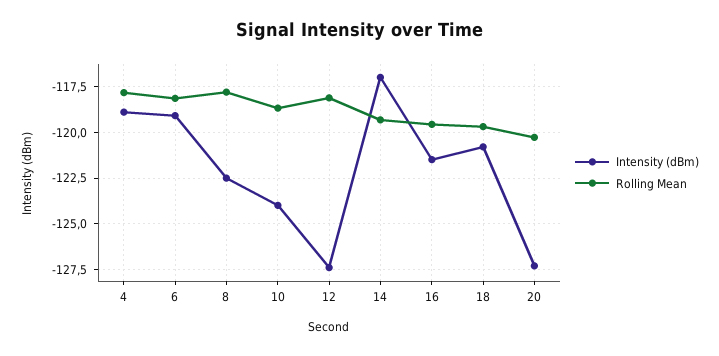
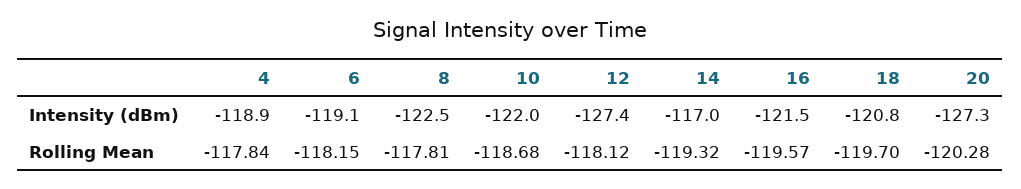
  {
    "Intensity (dBm)": {
      "4": -118.9,
      "6": -119.1,
      "8": -122.5,
-     "10": -124,
+     "10": -122,
      "12": -127.4,
      "14": -117,
      "16": -121.5,
      "18": -120.8,
      "20": -127.3
    },
    "Rolling Mean": {
      "4": -117.84,
      "6": -118.15,
      "8": -117.81,
      "10": -118.68,
      "12": -118.12,
      "14": -119.32,
      "16": -119.57,
      "18": -119.7,
      "20": -120.28
    }
  }

